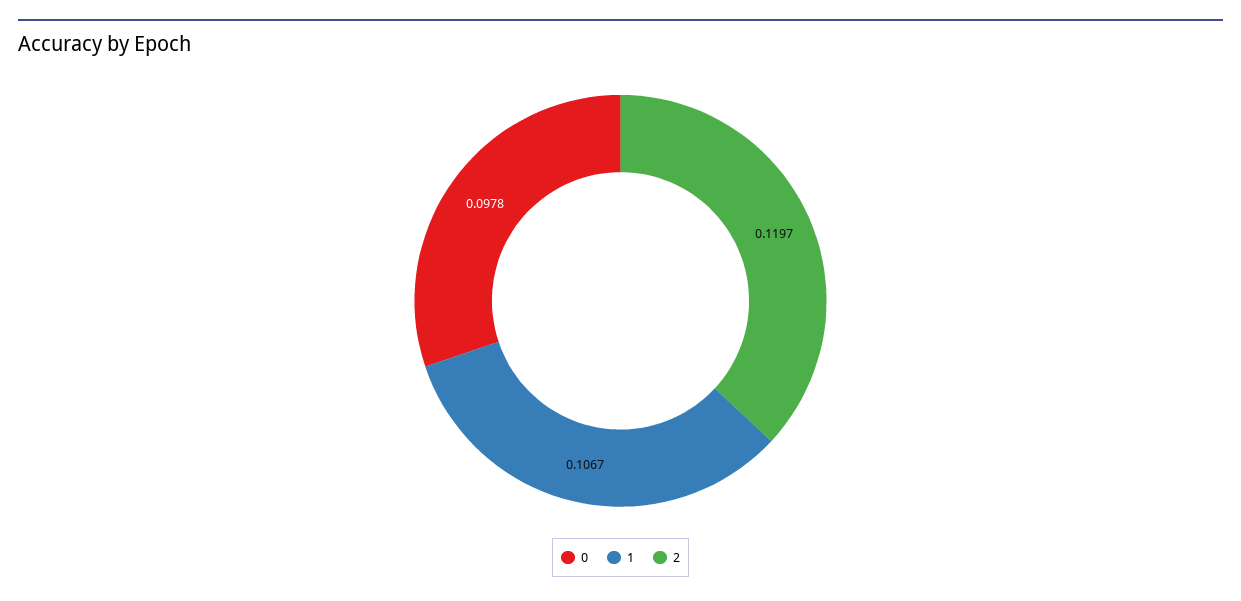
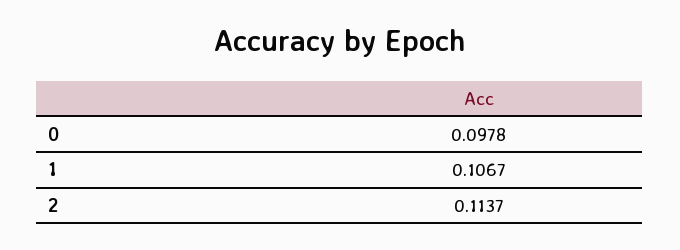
  {
    "0": 0.0978,
    "1": 0.1067,
-   "2": 0.1197
+   "2": 0.1137
  }

